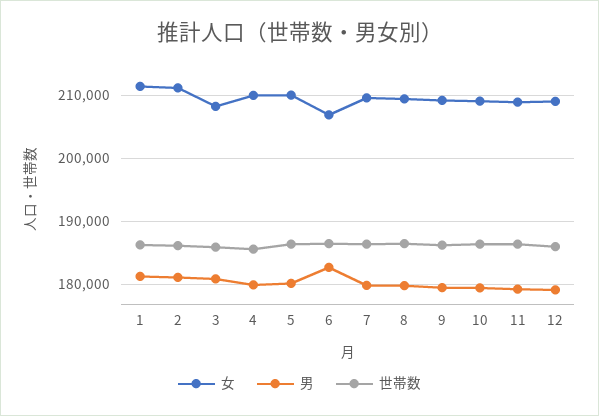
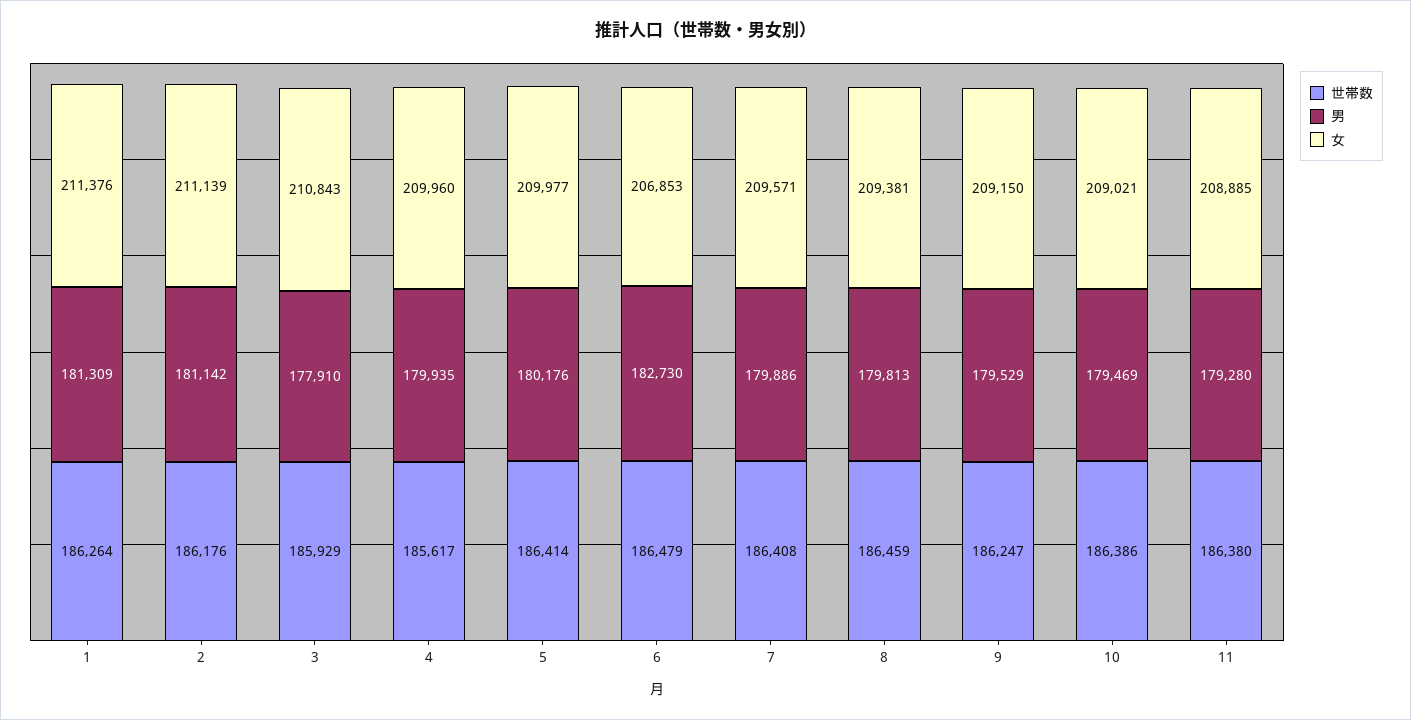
  {
    "女": {
      "1": 211376,
      "2": 211139,
-     "3": 208000,
+     "3": 210843,
      "4": 209960,
      "5": 209977,
      "6": 206853,
      "7": 209571,
      "8": 209381,
      "9": 209150,
      "10": 209021,
-     "11": 208885,
+     "11": 208885
-     "12": 209000
    },
    "男": {
      "1": 181309,
      "2": 181142,
-     "3": 181000,
+     "3": 177910,
      "4": 179935,
      "5": 180176,
      "6": 182730,
      "7": 179886,
      "8": 179813,
      "9": 179529,
      "10": 179469,
-     "11": 179280,
+     "11": 179280
-     "12": 179000
    },
    "世帯数": {
      "1": 186264,
      "2": 186176,
      "3": 185929,
      "4": 185617,
      "5": 186414,
      "6": 186479,
      "7": 186408,
      "8": 186459,
      "9": 186247,
      "10": 186386,
-     "11": 186380,
+     "11": 186380
-     "12": 186000
    }
  }

